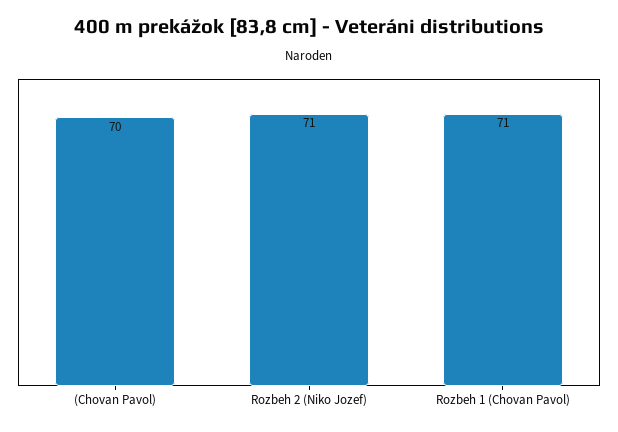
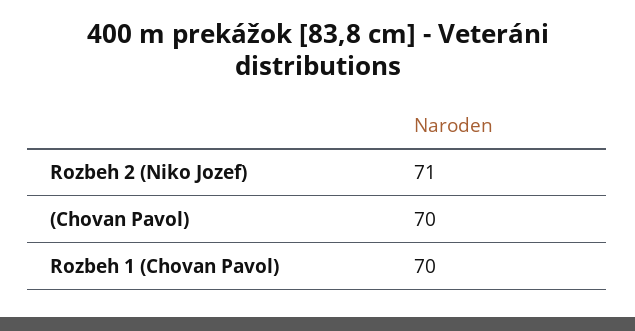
  {
    "(Chovan Pavol)": 70,
    "Rozbeh 2 (Niko Jozef)": 71,
-   "Rozbeh 1 (Chovan Pavol)": 71
+   "Rozbeh 1 (Chovan Pavol)": 70
  }

